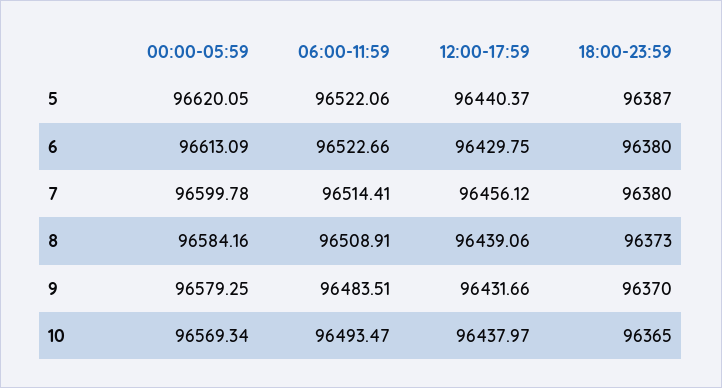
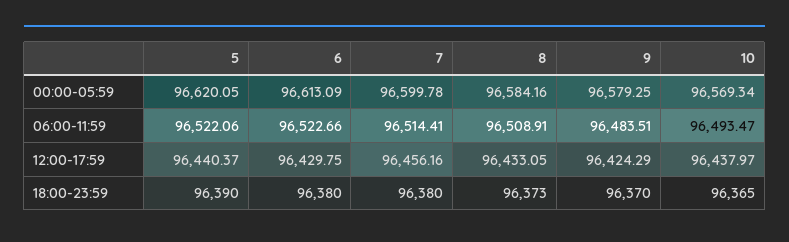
  {
    "00:00-05:59": {
      "5": 96620.05,
      "6": 96613.09,
      "7": 96599.78,
      "8": 96584.16,
      "9": 96579.25,
      "10": 96569.34
    },
    "06:00-11:59": {
      "5": 96522.06,
      "6": 96522.66,
      "7": 96514.41,
      "8": 96508.91,
      "9": 96483.51,
      "10": 96493.47
    },
    "12:00-17:59": {
      "5": 96440.37,
      "6": 96429.75,
-     "7": 96456.12,
+     "7": 96456.16,
-     "8": 96439.06,
+     "8": 96433.05,
-     "9": 96431.66,
+     "9": 96424.29,
      "10": 96437.97
    },
    "18:00-23:59": {
-     "5": 96387,
+     "5": 96390,
      "6": 96380,
      "7": 96380,
      "8": 96373,
      "9": 96370,
      "10": 96365
    }
  }

